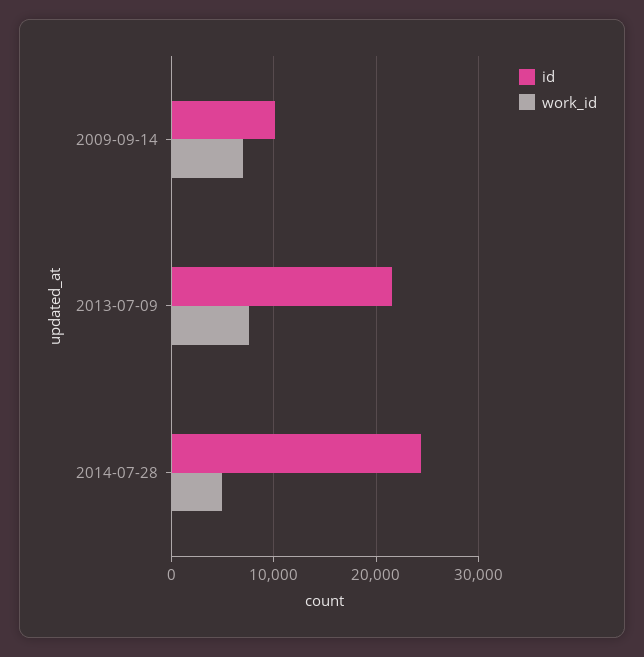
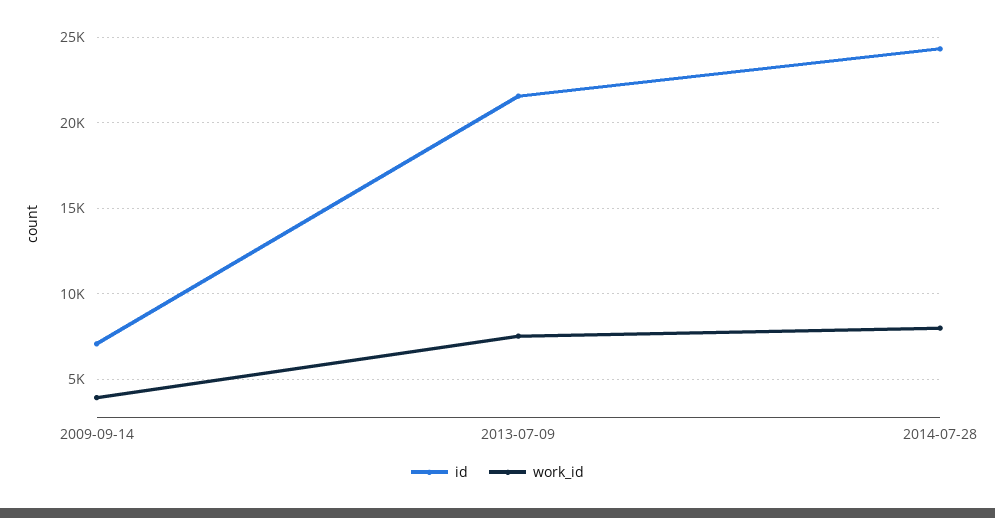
  {
    "id": {
-     "2009-09-14": 10000,
+     "2009-09-14": 7000,
      "2013-07-09": 21500,
      "2014-07-28": 24500
    },
    "work_id": {
-     "2009-09-14": 7000,
+     "2009-09-14": 4000,
      "2013-07-09": 7500,
-     "2014-07-28": 5000
+     "2014-07-28": 8000
    }
  }

